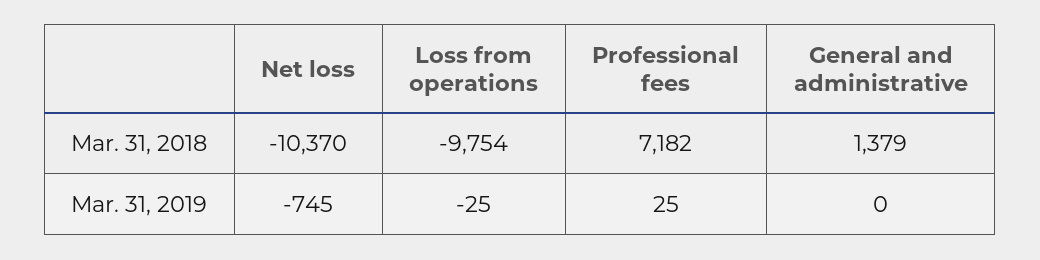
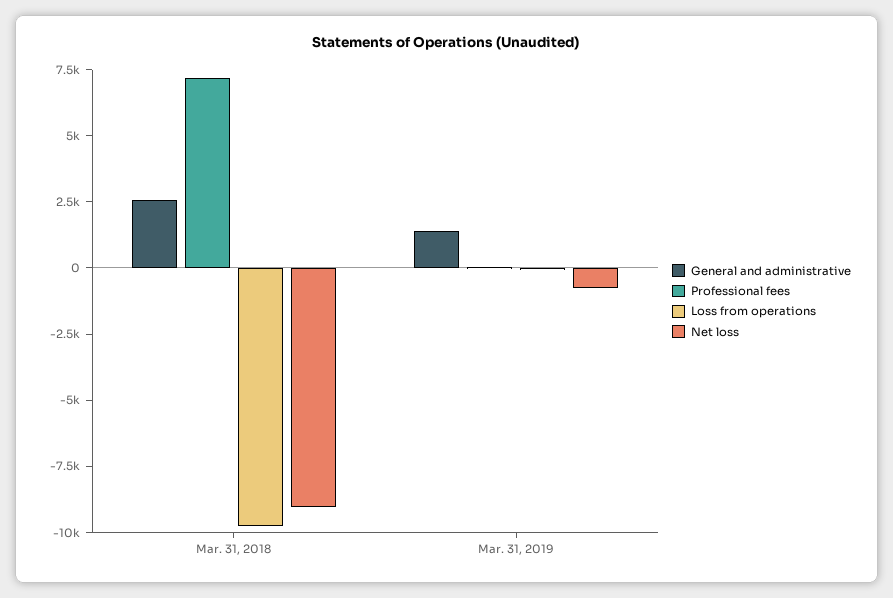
  {
    "Net loss": {
-     "Mar. 31, 2018": -10370,
+     "Mar. 31, 2018": -9000,
      "Mar. 31, 2019": -745
    },
    "Loss from operations": {
      "Mar. 31, 2018": -9754,
      "Mar. 31, 2019": -25
    },
    "Professional fees": {
      "Mar. 31, 2018": 7182,
      "Mar. 31, 2019": 25
    },
    "General and administrative": {
-     "Mar. 31, 2018": 1379,
+     "Mar. 31, 2018": 2500,
-     "Mar. 31, 2019": 0
+     "Mar. 31, 2019": 1500
    }
  }

